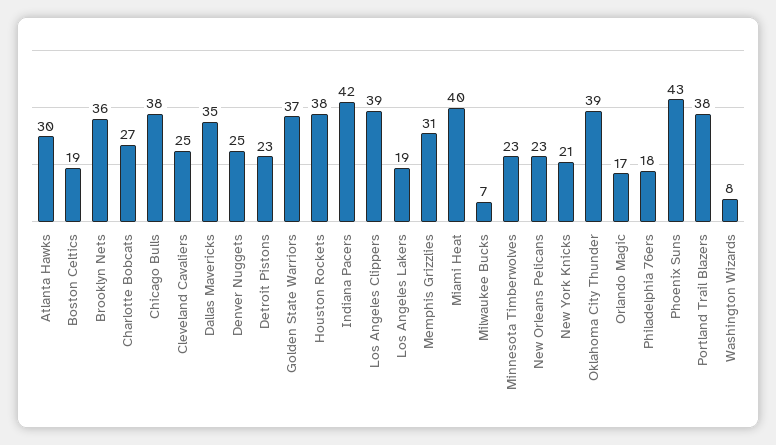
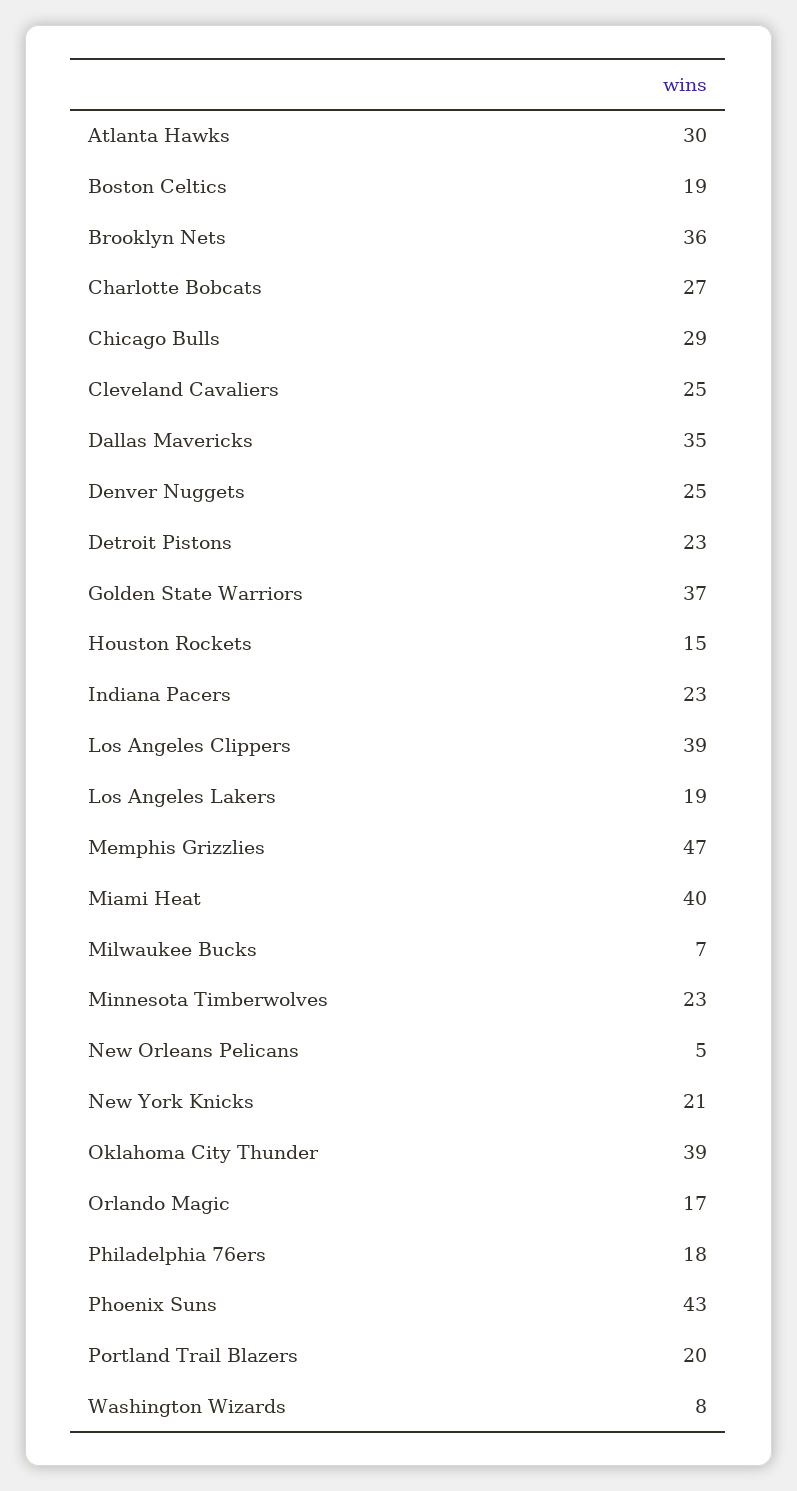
  {
    "Atlanta Hawks": 30,
    "Boston Celtics": 19,
    "Brooklyn Nets": 36,
    "Charlotte Bobcats": 27,
-   "Chicago Bulls": 38,
+   "Chicago Bulls": 29,
    "Cleveland Cavaliers": 25,
    "Dallas Mavericks": 35,
    "Denver Nuggets": 25,
    "Detroit Pistons": 23,
    "Golden State Warriors": 37,
-   "Houston Rockets": 38,
+   "Houston Rockets": 15,
-   "Indiana Pacers": 42,
+   "Indiana Pacers": 23,
    "Los Angeles Clippers": 39,
    "Los Angeles Lakers": 19,
-   "Memphis Grizzlies": 31,
+   "Memphis Grizzlies": 47,
    "Miami Heat": 40,
    "Milwaukee Bucks": 7,
    "Minnesota Timberwolves": 23,
-   "New Orleans Pelicans": 23,
+   "New Orleans Pelicans": 5,
    "New York Knicks": 21,
    "Oklahoma City Thunder": 39,
    "Orlando Magic": 17,
    "Philadelphia 76ers": 18,
    "Phoenix Suns": 43,
-   "Portland Trail Blazers": 38,
+   "Portland Trail Blazers": 20,
    "Washington Wizards": 8
  }

